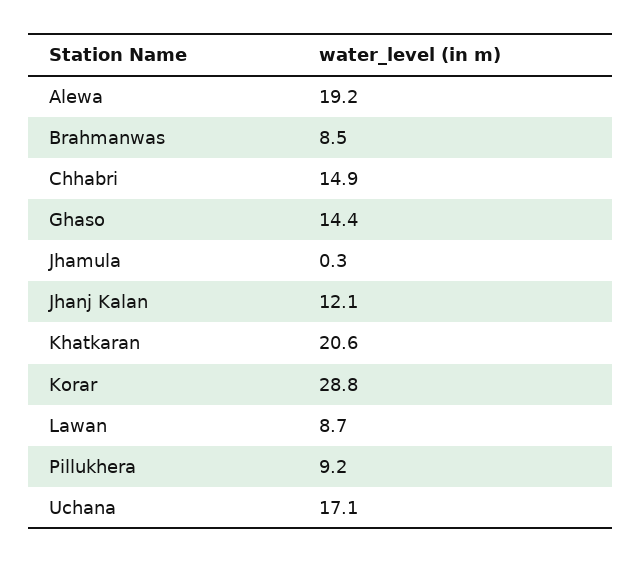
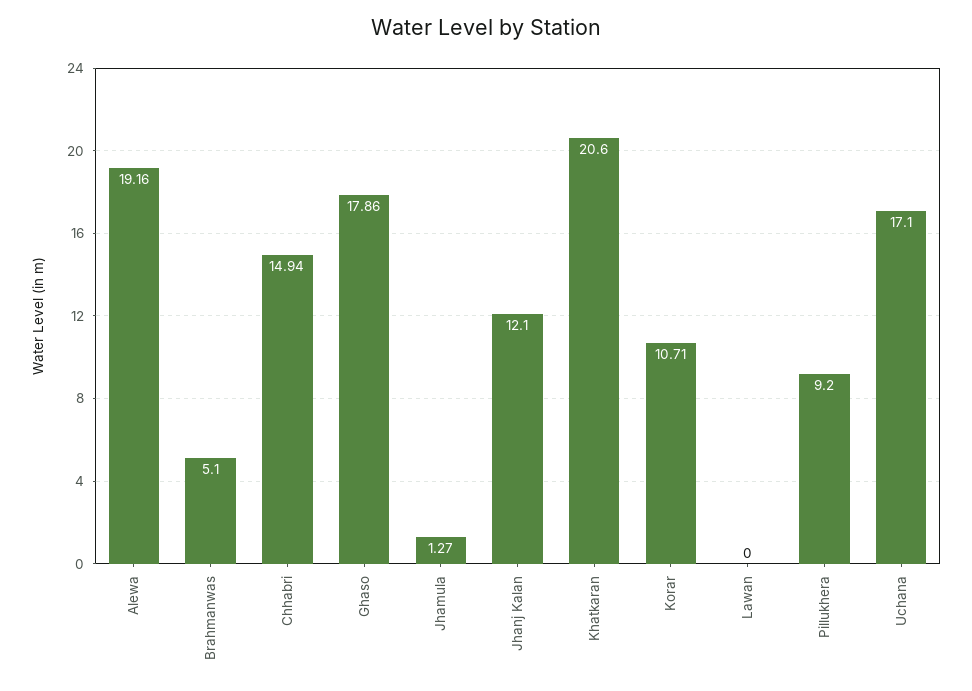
  {
    "Alewa": 19.16,
-   "Brahmanwas": 8.5,
+   "Brahmanwas": 5.1,
    "Chhabri": 14.94,
-   "Ghaso": 14.4,
+   "Ghaso": 17.86,
-   "Jhamula": 0.3,
+   "Jhamula": 1.27,
    "Jhanj Kalan": 12.1,
    "Khatkaran": 20.6,
-   "Korar": 28.8,
+   "Korar": 10.71,
-   "Lawan": 8.7,
+   "Lawan": 0,
    "Pillukhera": 9.2,
    "Uchana": 17.1
  }

